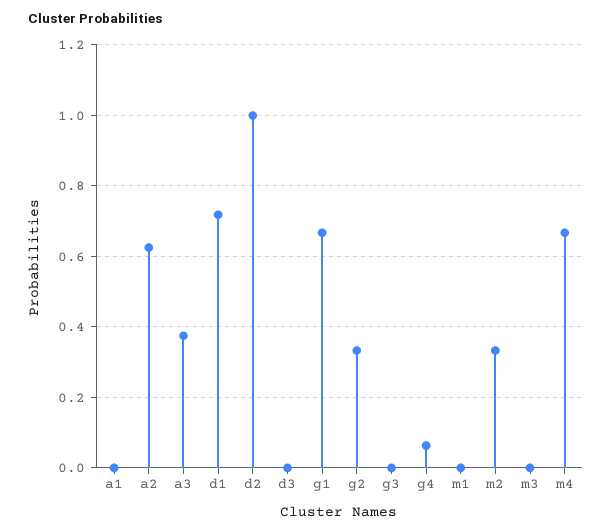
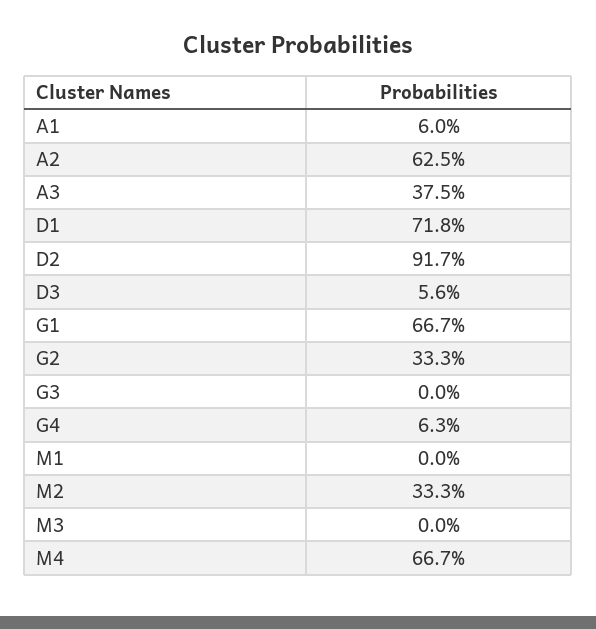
  {
-   "a1": 0,
+   "a1": 0.06,
    "a2": 0.625,
    "a3": 0.375,
    "d1": 0.718,
-   "d2": 1,
+   "d2": 0.917,
-   "d3": 0,
+   "d3": 0.056,
    "g1": 0.667,
    "g2": 0.333,
    "g3": 0,
    "g4": 0.063,
    "m1": 0,
    "m2": 0.333,
    "m3": 0,
    "m4": 0.667
  }

